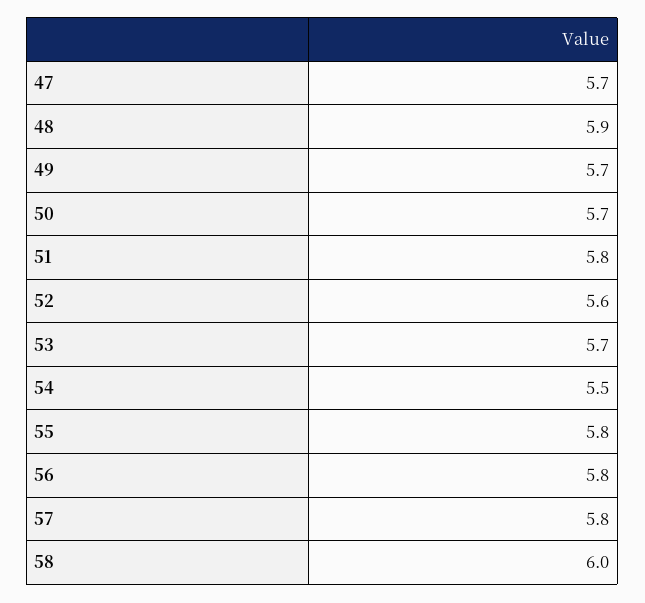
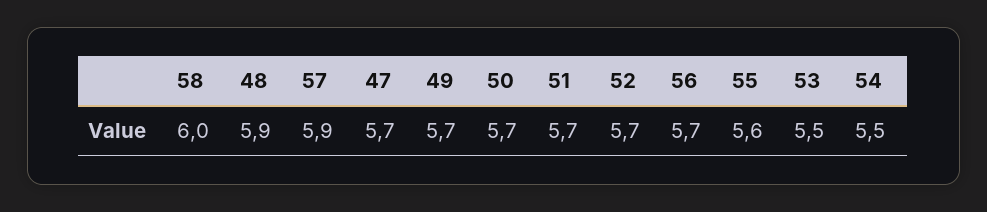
  {
    "47": 5.7,
    "48": 5.9,
    "49": 5.7,
    "50": 5.7,
-   "51": 5.8,
+   "51": 5.7,
-   "52": 5.6,
+   "52": 5.7,
-   "53": 5.7,
+   "53": 5.5,
    "54": 5.5,
-   "55": 5.8,
+   "55": 5.6,
-   "56": 5.8,
+   "56": 5.7,
-   "57": 5.8,
+   "57": 5.9,
    "58": 6
  }

